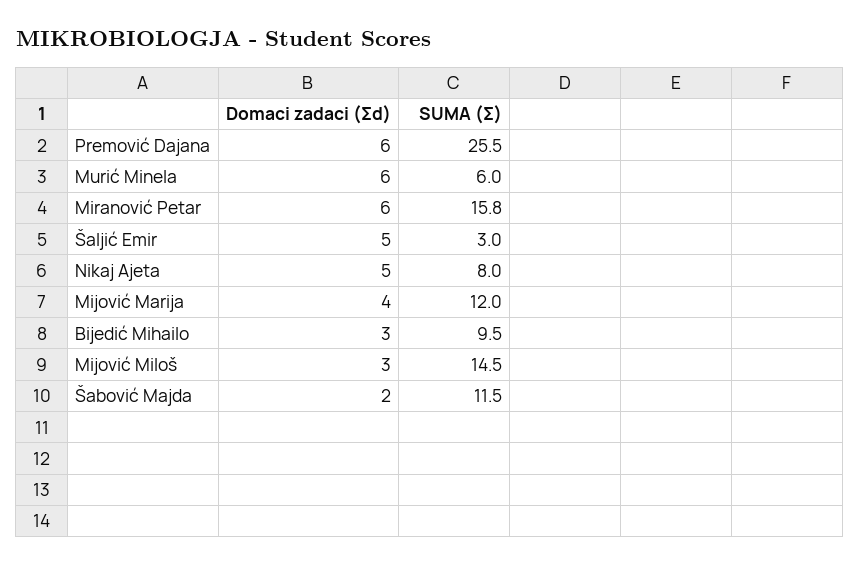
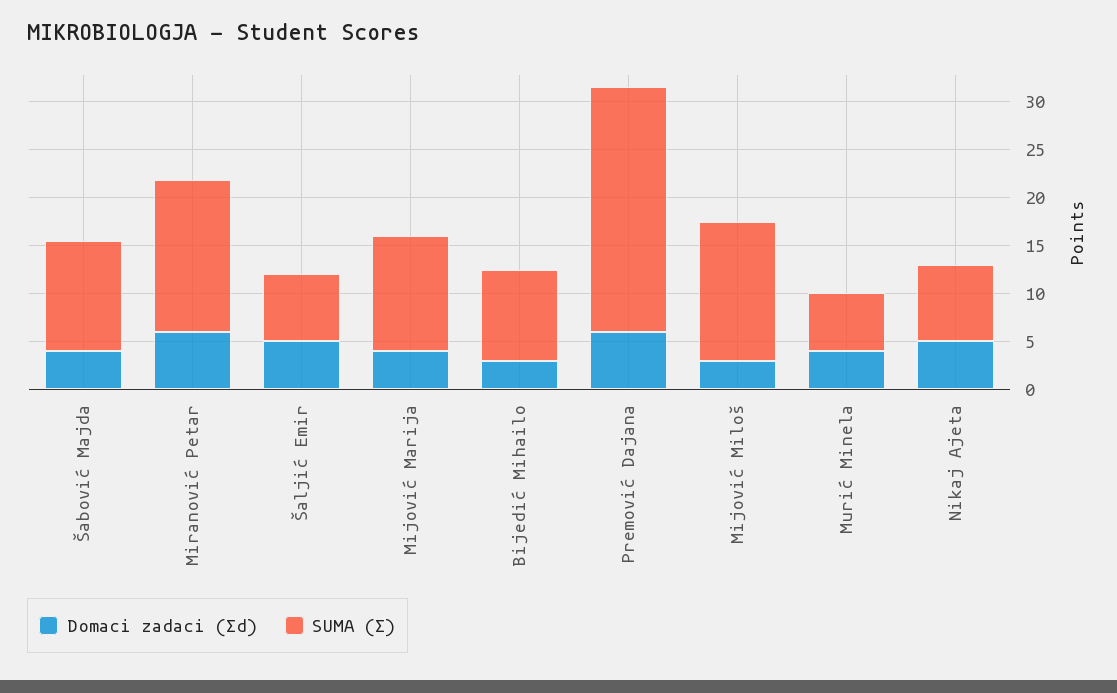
  {
    "Domaci zadaci (Σd)": {
      "Premović Dajana": 6,
-     "Murić Minela": 6,
+     "Murić Minela": 4,
      "Miranović Petar": 6,
      "Šaljić Emir": 5,
      "Nikaj Ajeta": 5,
      "Mijović Marija": 4,
      "Bijedić Mihailo": 3,
      "Mijović Miloš": 3,
-     "Šabović Majda": 2
+     "Šabović Majda": 4
    },
    "SUMA (Σ)": {
      "Premović Dajana": 25.5,
      "Murić Minela": 6,
      "Miranović Petar": 15.8,
-     "Šaljić Emir": 3,
+     "Šaljić Emir": 7,
      "Nikaj Ajeta": 8,
      "Mijović Marija": 12,
      "Bijedić Mihailo": 9.5,
      "Mijović Miloš": 14.5,
      "Šabović Majda": 11.5
    }
  }

